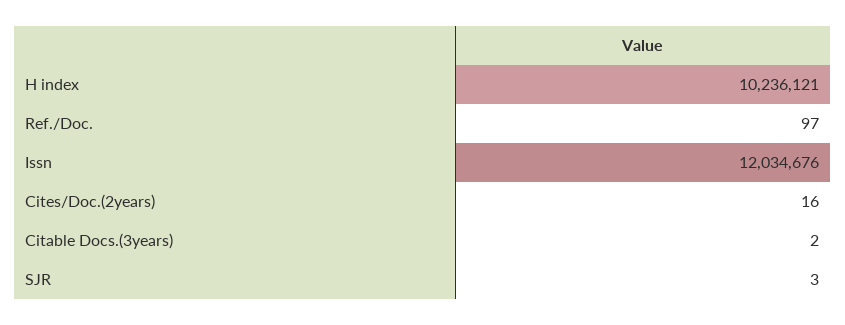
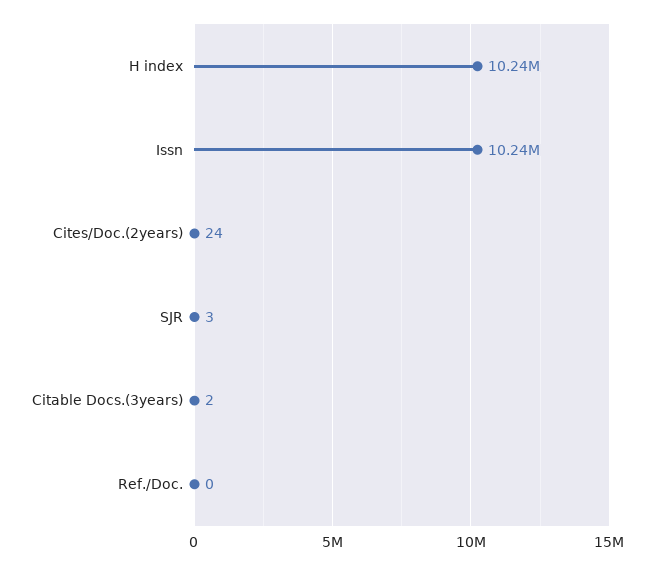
  {
    "H index": 10236121,
-   "Ref./Doc.": 97,
+   "Ref./Doc.": 0,
-   "Issn": 12034676,
+   "Issn": 10240000,
-   "Cites/Doc.(2years)": 16,
+   "Cites/Doc.(2years)": 24,
    "Citable Docs.(3years)": 2,
    "SJR": 3
  }

